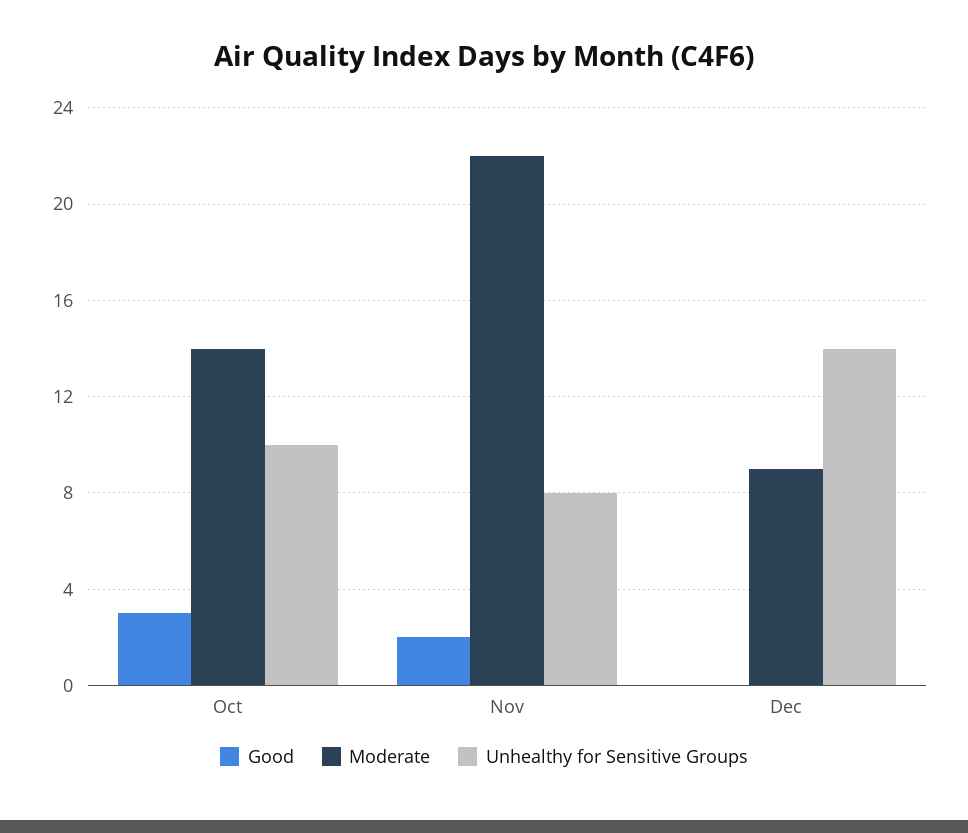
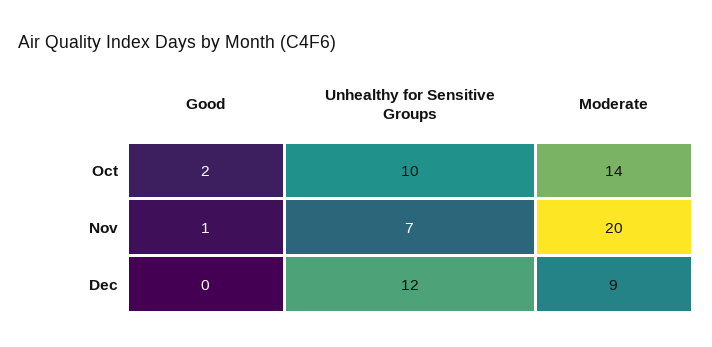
  {
    "Good": {
-     "Oct": 3,
+     "Oct": 2,
-     "Nov": 2,
+     "Nov": 1,
      "Dec": 0
    },
    "Moderate": {
      "Oct": 14,
-     "Nov": 22,
+     "Nov": 20,
      "Dec": 9
    },
    "Unhealthy for Sensitive Groups": {
      "Oct": 10,
-     "Nov": 8,
+     "Nov": 7,
-     "Dec": 14
+     "Dec": 12
    }
  }

